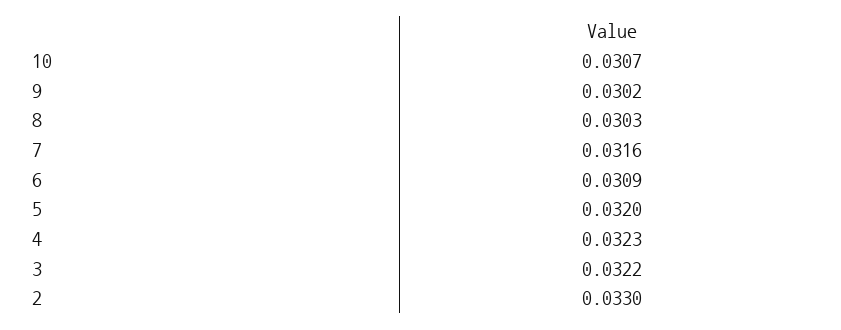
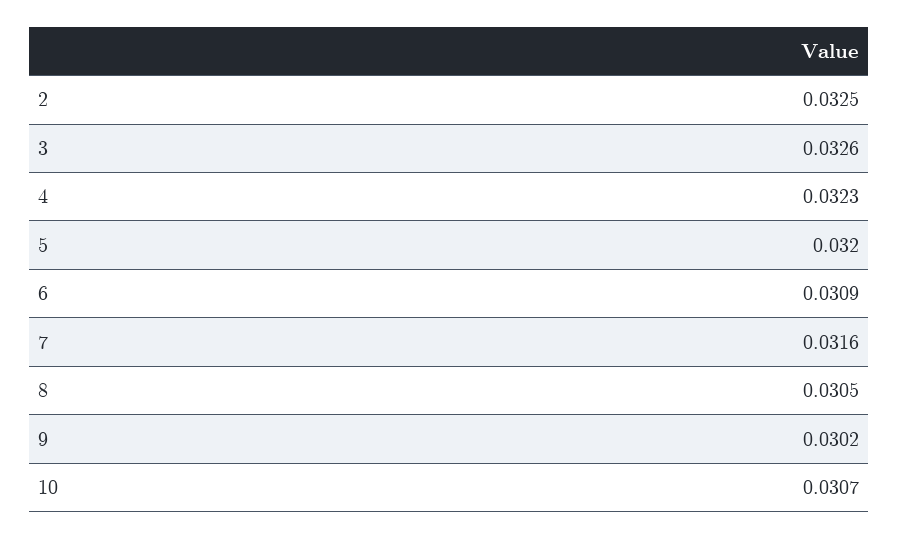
  {
    "10": 0.0307,
    "9": 0.0302,
-   "8": 0.0303,
+   "8": 0.0305,
    "7": 0.0316,
    "6": 0.0309,
    "5": 0.032,
    "4": 0.0323,
-   "3": 0.0322,
+   "3": 0.0326,
-   "2": 0.033
+   "2": 0.0325
  }

